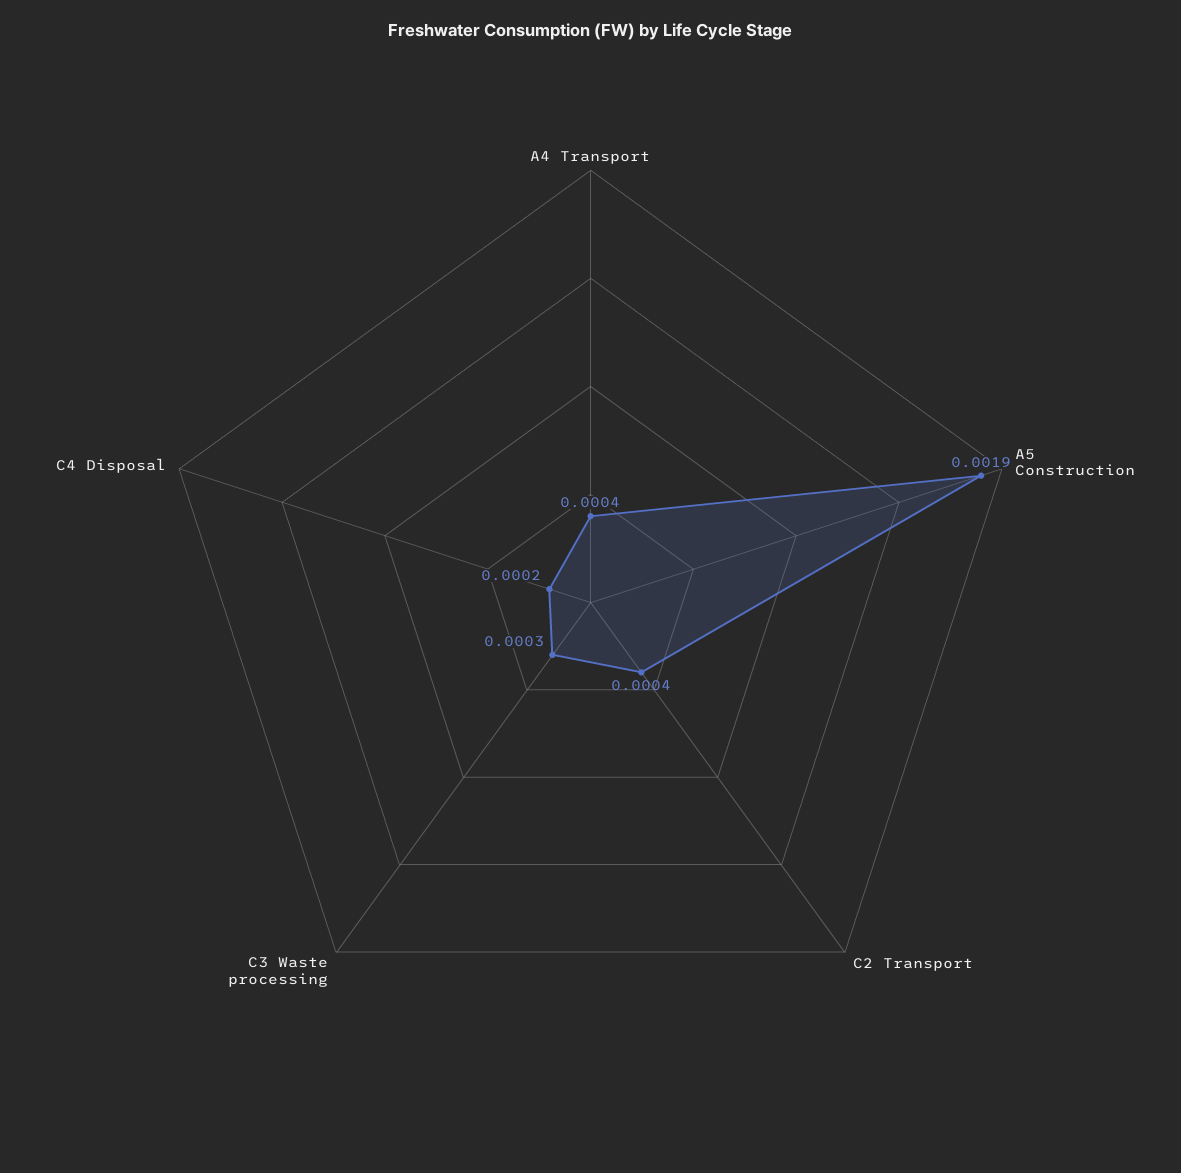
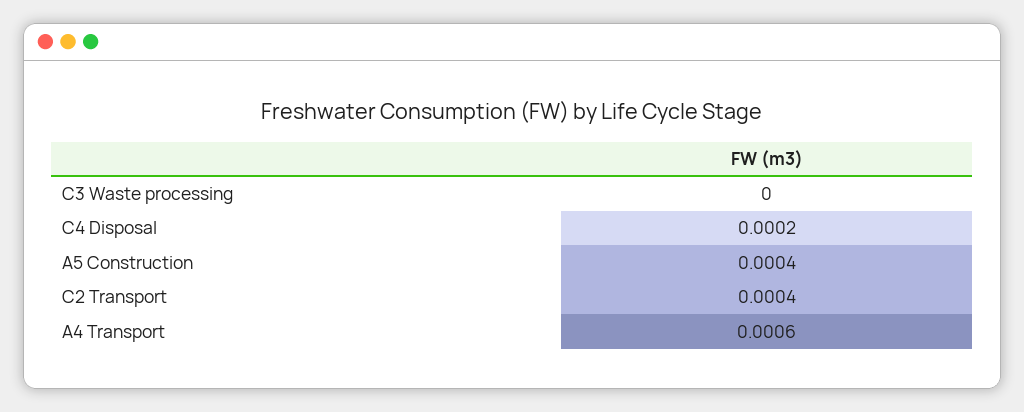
  {
-   "A4 Transport": 0.0004,
+   "A4 Transport": 0.0006,
-   "A5 Construction": 0.0019,
+   "A5 Construction": 0.0004,
    "C2 Transport": 0.0004,
-   "C3 Waste processing": 0.0003,
+   "C3 Waste processing": 0,
    "C4 Disposal": 0.0002
  }

